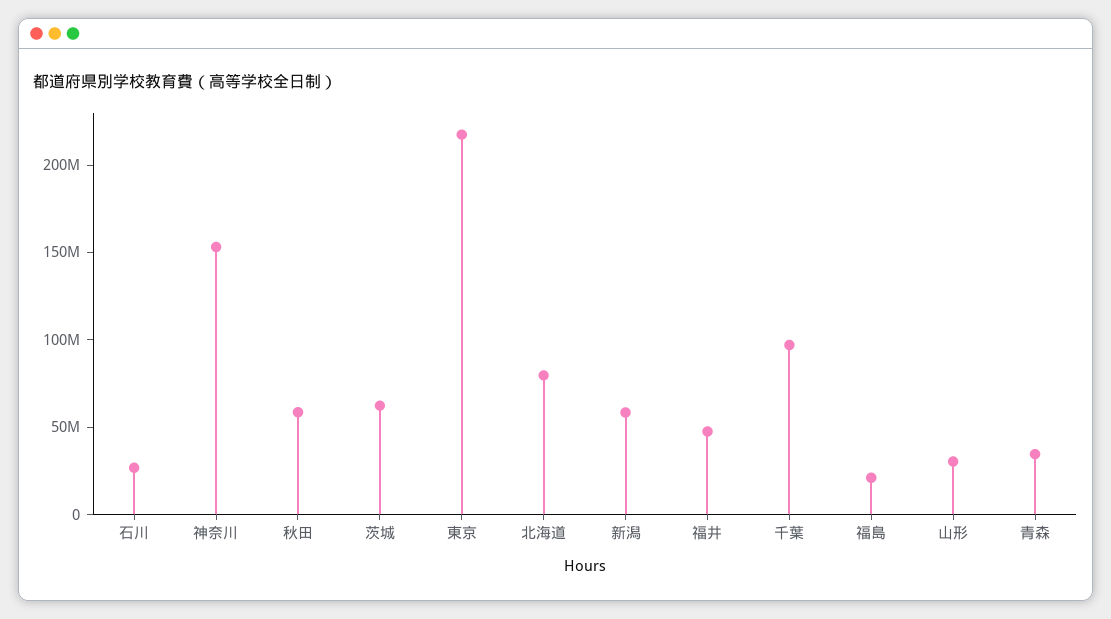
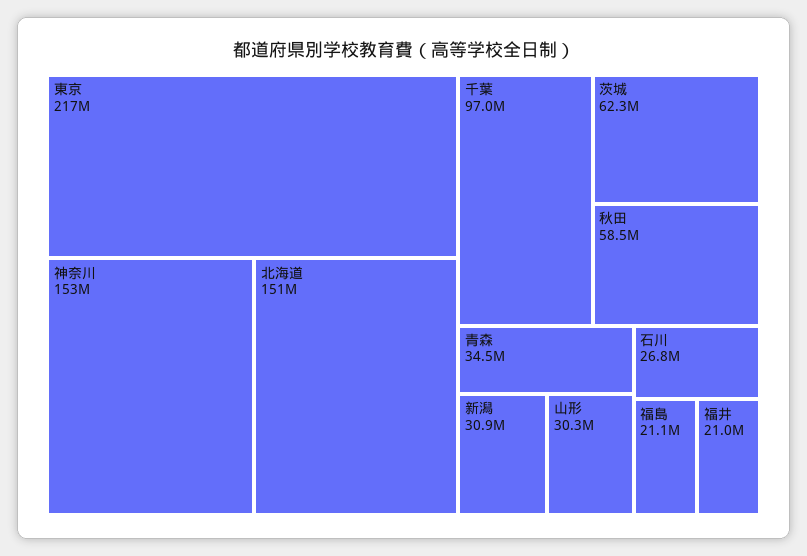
  {
    "石川": 26800000,
    "神奈川": 153000000,
    "秋田": 58500000,
    "茨城": 62300000,
    "東京": 217000000,
-   "北海道": 80000000,
+   "北海道": 151000000,
-   "新潟": 60000000,
+   "新潟": 30900000,
-   "福井": 50000000,
+   "福井": 21000000,
    "千葉": 97000000,
    "福島": 21100000,
    "山形": 30300000,
    "青森": 34500000
  }

